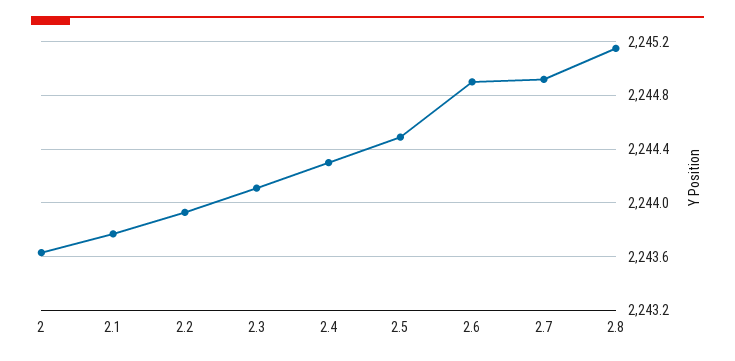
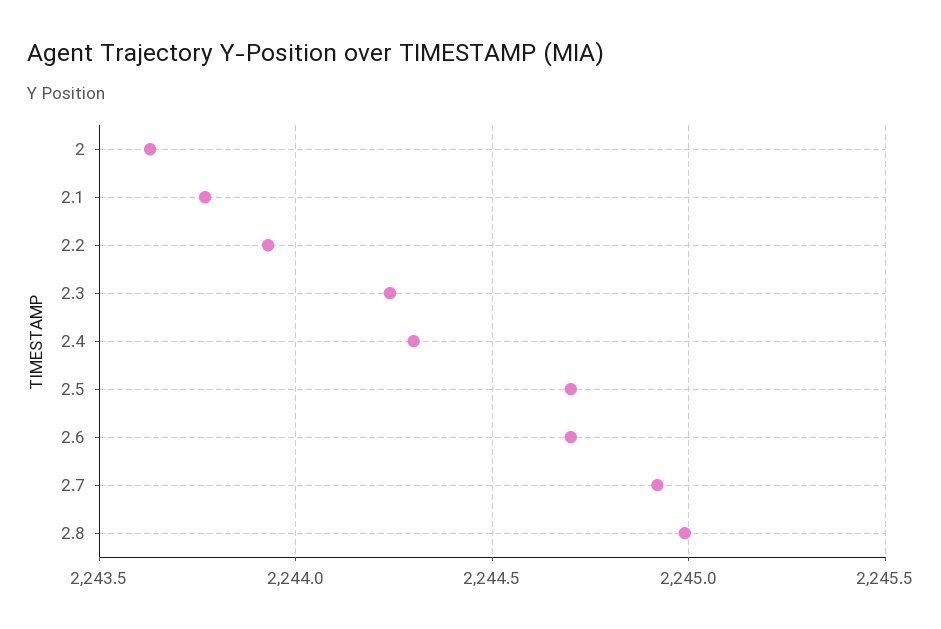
  {
    "2": 2243.65,
    "2.1": 2243.75,
    "2.2": 2243.95,
-   "2.3": 2244.1,
+   "2.3": 2244.25,
    "2.4": 2244.3,
-   "2.5": 2244.5,
+   "2.5": 2244.7,
-   "2.6": 2244.9,
+   "2.6": 2244.7,
    "2.7": 2244.9,
-   "2.8": 2245.15
+   "2.8": 2245
  }

